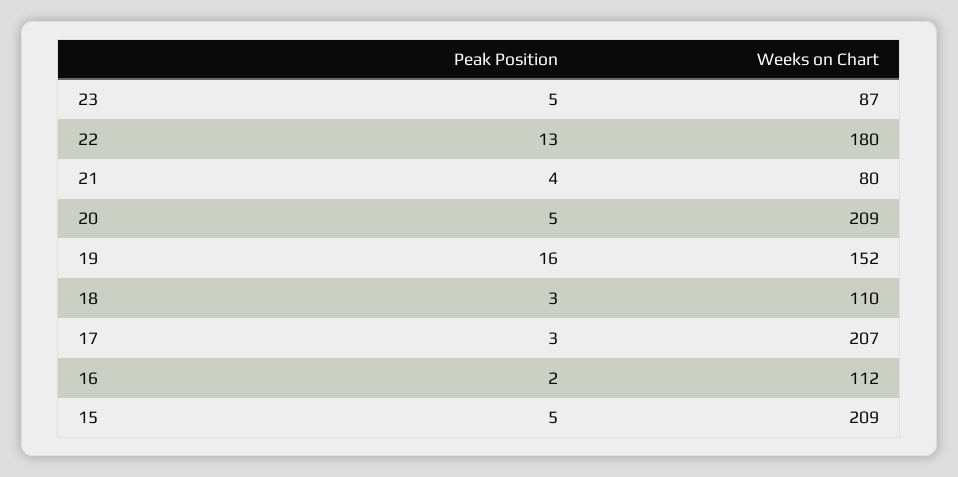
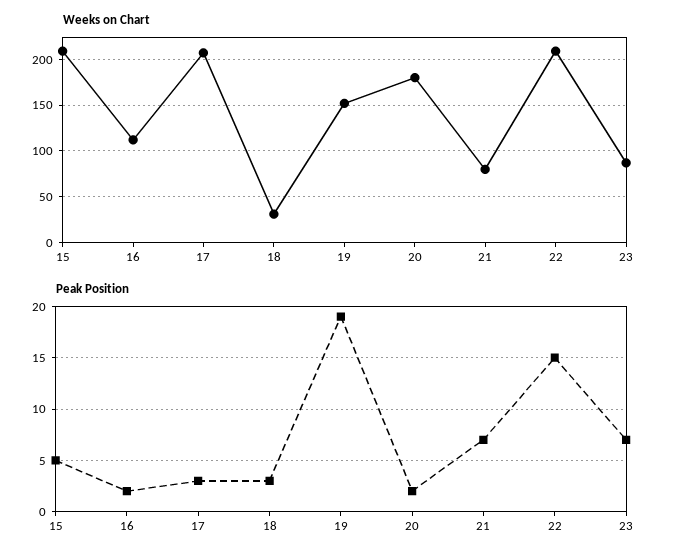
  {
    "Peak Position": {
-     "23": 5,
+     "23": 7,
-     "22": 13,
+     "22": 15,
-     "21": 4,
+     "21": 7,
-     "20": 5,
+     "20": 2,
-     "19": 16,
+     "19": 19,
      "18": 3,
      "17": 3,
      "16": 2,
      "15": 5
    },
    "Weeks on Chart": {
      "23": 87,
-     "22": 180,
+     "22": 210,
      "21": 80,
-     "20": 209,
+     "20": 180,
      "19": 152,
-     "18": 110,
+     "18": 30,
      "17": 207,
      "16": 112,
      "15": 209
    }
  }

